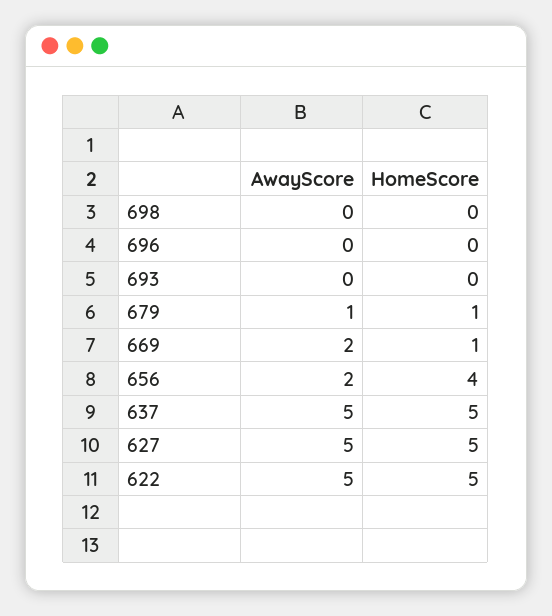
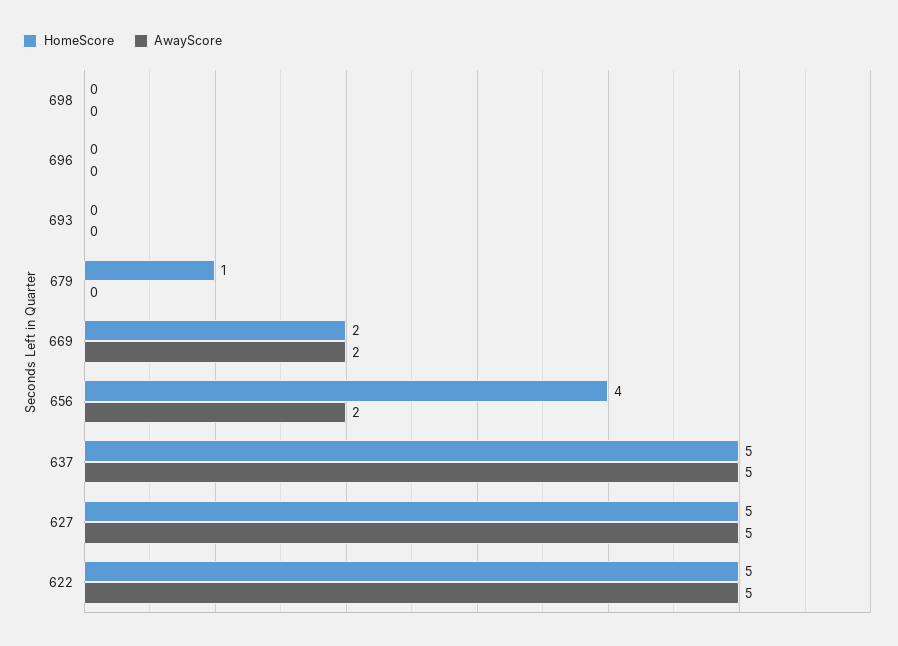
  {
    "AwayScore": {
      "698": 0,
      "696": 0,
      "693": 0,
-     "679": 1,
+     "679": 0,
      "669": 2,
      "656": 2,
      "637": 5,
      "627": 5,
      "622": 5
    },
    "HomeScore": {
      "698": 0,
      "696": 0,
      "693": 0,
      "679": 1,
-     "669": 1,
+     "669": 2,
      "656": 4,
      "637": 5,
      "627": 5,
      "622": 5
    }
  }

